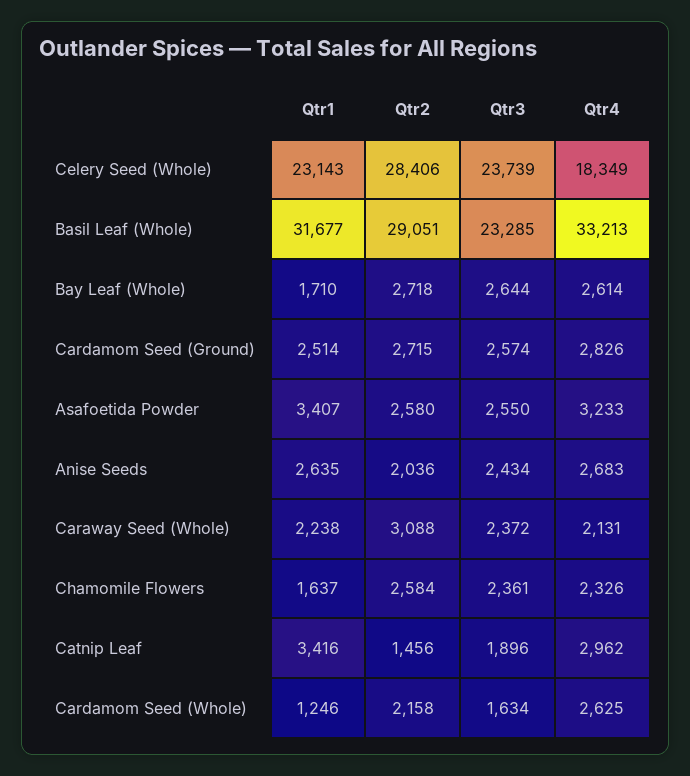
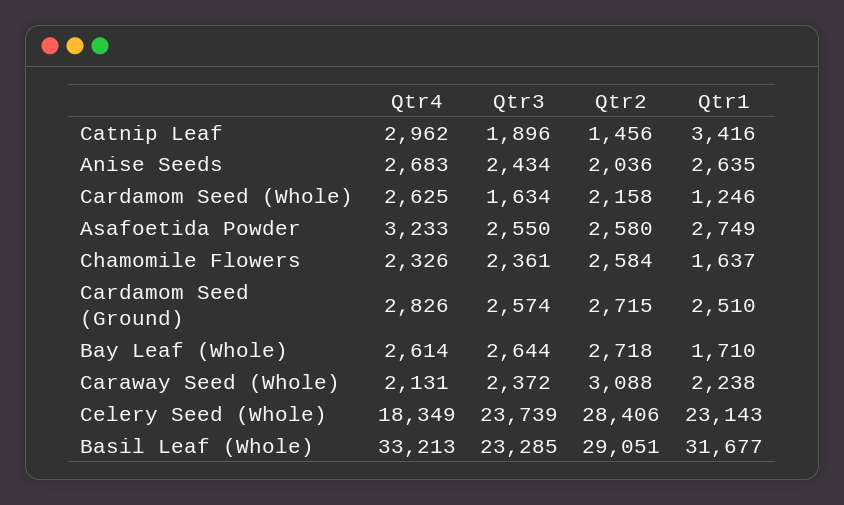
  {
    "Qtr1": {
      "Celery Seed (Whole)": 23143,
      "Basil Leaf (Whole)": 31677,
      "Bay Leaf (Whole)": 1710,
-     "Cardamom Seed (Ground)": 2514,
+     "Cardamom Seed (Ground)": 2510,
-     "Asafoetida Powder": 3407,
+     "Asafoetida Powder": 2749,
      "Anise Seeds": 2635,
      "Caraway Seed (Whole)": 2238,
      "Chamomile Flowers": 1637,
      "Catnip Leaf": 3416,
      "Cardamom Seed (Whole)": 1246
    },
    "Qtr2": {
      "Celery Seed (Whole)": 28406,
      "Basil Leaf (Whole)": 29051,
      "Bay Leaf (Whole)": 2718,
      "Cardamom Seed (Ground)": 2715,
      "Asafoetida Powder": 2580,
      "Anise Seeds": 2036,
      "Caraway Seed (Whole)": 3088,
      "Chamomile Flowers": 2584,
      "Catnip Leaf": 1456,
      "Cardamom Seed (Whole)": 2158
    },
    "Qtr3": {
      "Celery Seed (Whole)": 23739,
      "Basil Leaf (Whole)": 23285,
      "Bay Leaf (Whole)": 2644,
      "Cardamom Seed (Ground)": 2574,
      "Asafoetida Powder": 2550,
      "Anise Seeds": 2434,
      "Caraway Seed (Whole)": 2372,
      "Chamomile Flowers": 2361,
      "Catnip Leaf": 1896,
      "Cardamom Seed (Whole)": 1634
    },
    "Qtr4": {
      "Celery Seed (Whole)": 18349,
      "Basil Leaf (Whole)": 33213,
      "Bay Leaf (Whole)": 2614,
      "Cardamom Seed (Ground)": 2826,
      "Asafoetida Powder": 3233,
      "Anise Seeds": 2683,
      "Caraway Seed (Whole)": 2131,
      "Chamomile Flowers": 2326,
      "Catnip Leaf": 2962,
      "Cardamom Seed (Whole)": 2625
    }
  }

